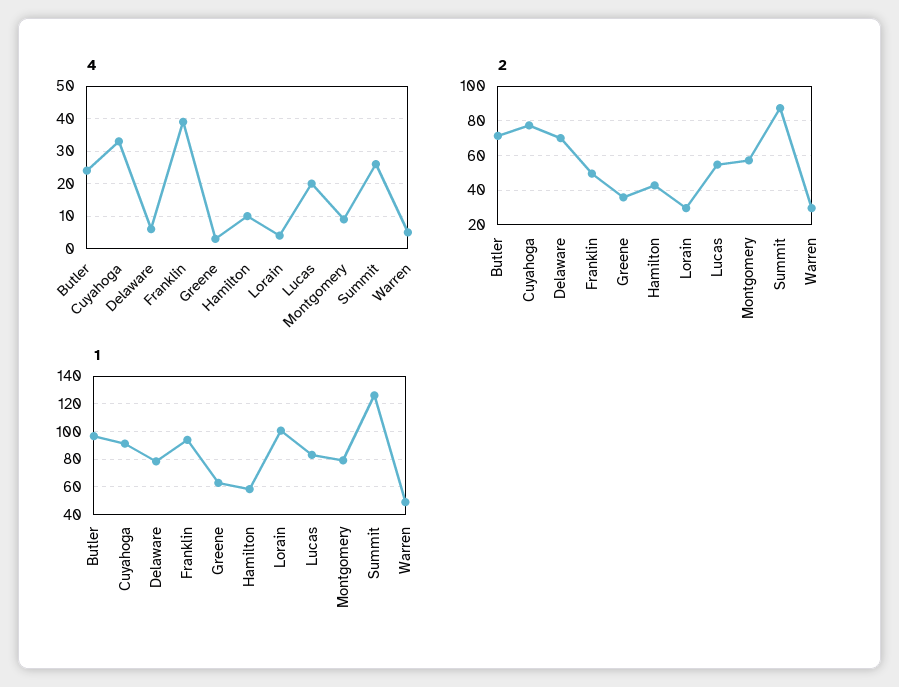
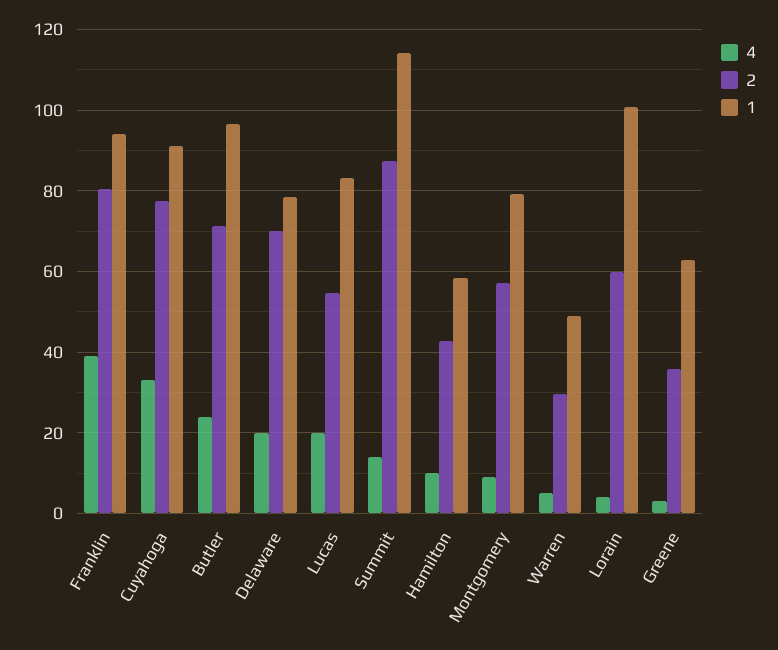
  {
    "4": {
      "Butler": 24,
      "Cuyahoga": 34,
-     "Delaware": 5,
+     "Delaware": 20,
      "Franklin": 40,
      "Greene": 4,
      "Hamilton": 10,
      "Lorain": 4,
      "Lucas": 20,
      "Montgomery": 10,
-     "Summit": 25,
+     "Summit": 14,
      "Warren": 6
    },
    "2": {
      "Butler": 72,
      "Cuyahoga": 78,
      "Delaware": 70,
-     "Franklin": 50,
+     "Franklin": 80,
      "Greene": 36,
      "Hamilton": 42,
-     "Lorain": 30,
+     "Lorain": 60,
      "Lucas": 54,
      "Montgomery": 58,
      "Summit": 88,
      "Warren": 30
    },
    "1": {
      "Butler": 96,
      "Cuyahoga": 92,
      "Delaware": 78,
      "Franklin": 94,
      "Greene": 62,
      "Hamilton": 58,
      "Lorain": 100,
      "Lucas": 84,
      "Montgomery": 80,
-     "Summit": 125,
+     "Summit": 114,
      "Warren": 50
    }
  }

